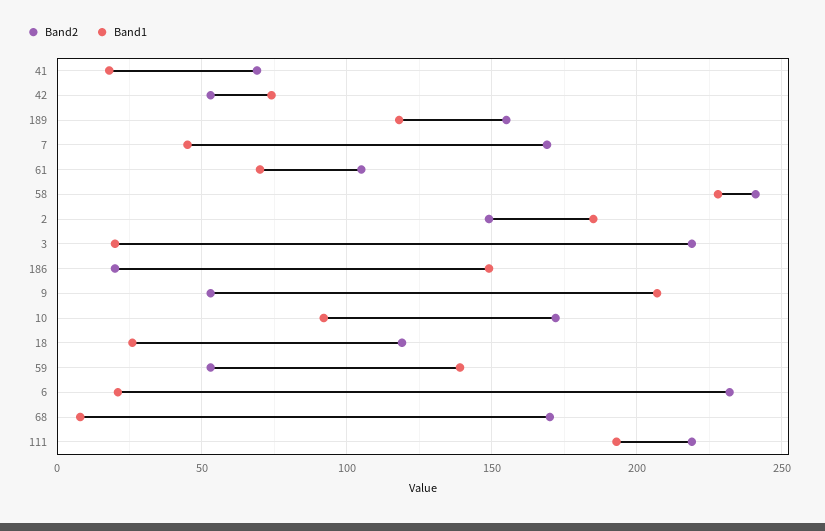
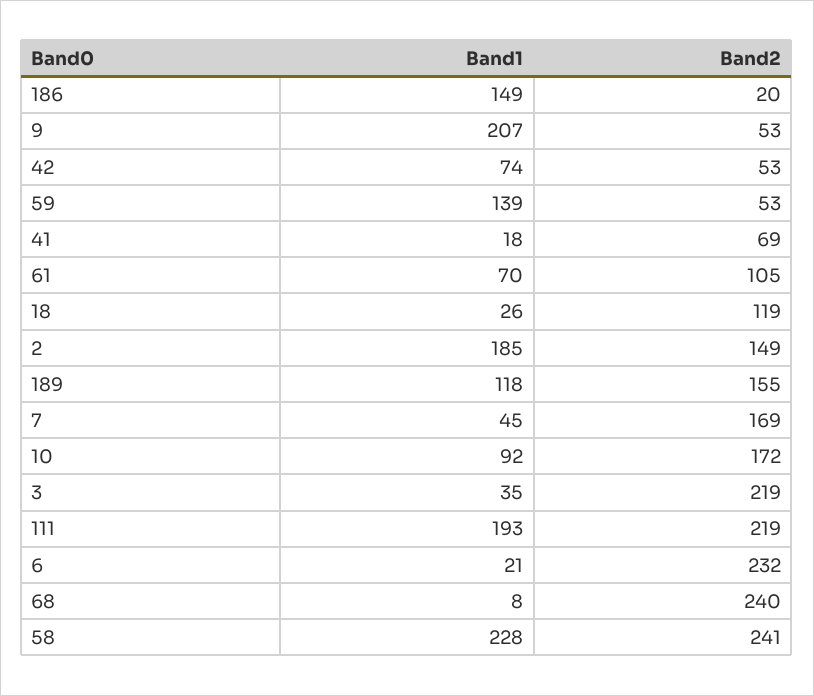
  {
    "Band2": {
      "41": 69,
      "42": 53,
      "189": 155,
      "7": 169,
      "61": 105,
      "58": 241,
      "2": 149,
      "3": 219,
      "186": 20,
      "9": 53,
      "10": 172,
      "18": 119,
      "59": 53,
      "6": 232,
-     "68": 170,
+     "68": 240,
      "111": 219
    },
    "Band1": {
      "41": 18,
      "42": 74,
      "189": 118,
      "7": 45,
      "61": 70,
      "58": 228,
      "2": 185,
-     "3": 20,
+     "3": 35,
      "186": 149,
      "9": 207,
      "10": 92,
      "18": 26,
      "59": 139,
      "6": 21,
      "68": 8,
      "111": 193
    }
  }

